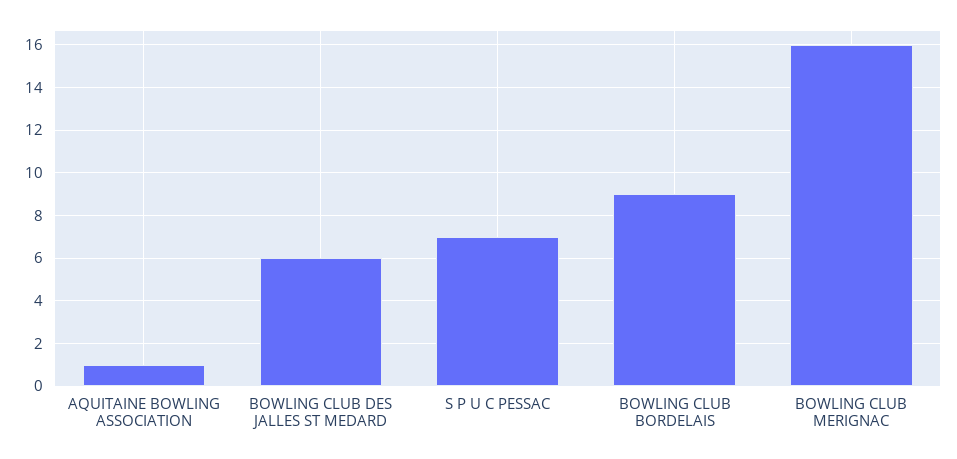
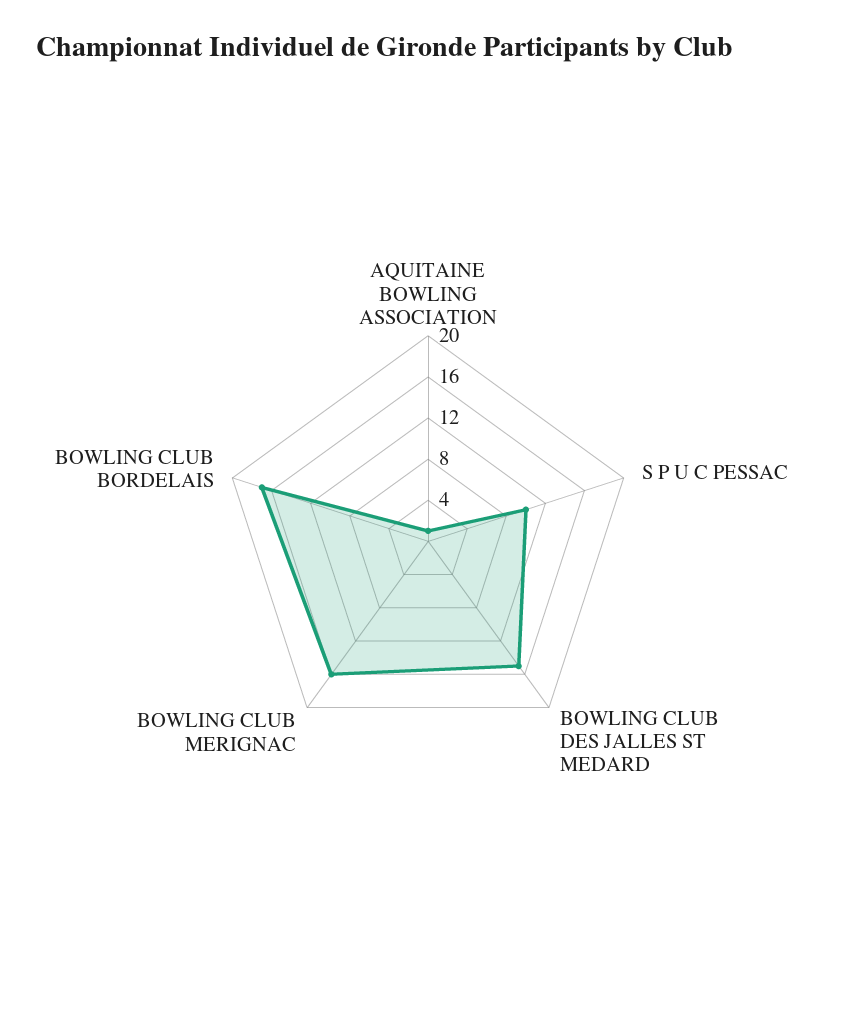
  {
    "AQUITAINE BOWLING ASSOCIATION": 1,
-   "BOWLING CLUB DES JALLES ST MEDARD": 6,
+   "BOWLING CLUB DES JALLES ST MEDARD": 15,
-   "S P U C PESSAC": 7,
+   "S P U C PESSAC": 10,
-   "BOWLING CLUB BORDELAIS": 9,
+   "BOWLING CLUB BORDELAIS": 17,
    "BOWLING CLUB MERIGNAC": 16
  }

